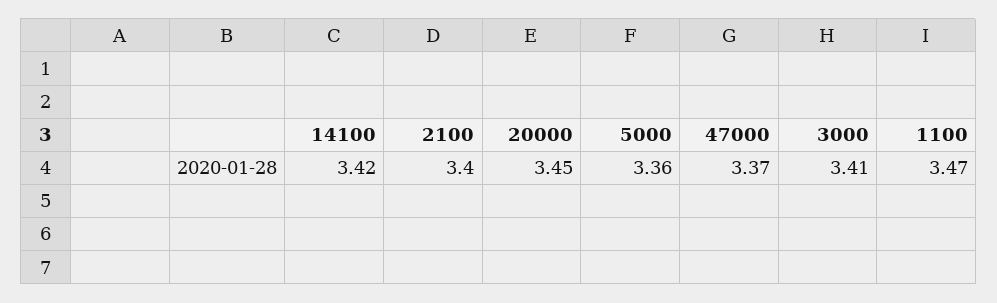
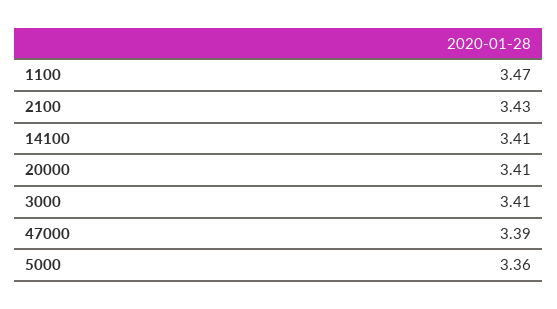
  {
-   "14100": 3.42,
+   "14100": 3.41,
-   "2100": 3.4,
+   "2100": 3.43,
-   "20000": 3.45,
+   "20000": 3.41,
    "5000": 3.36,
-   "47000": 3.37,
+   "47000": 3.39,
    "3000": 3.41,
    "1100": 3.47
  }

